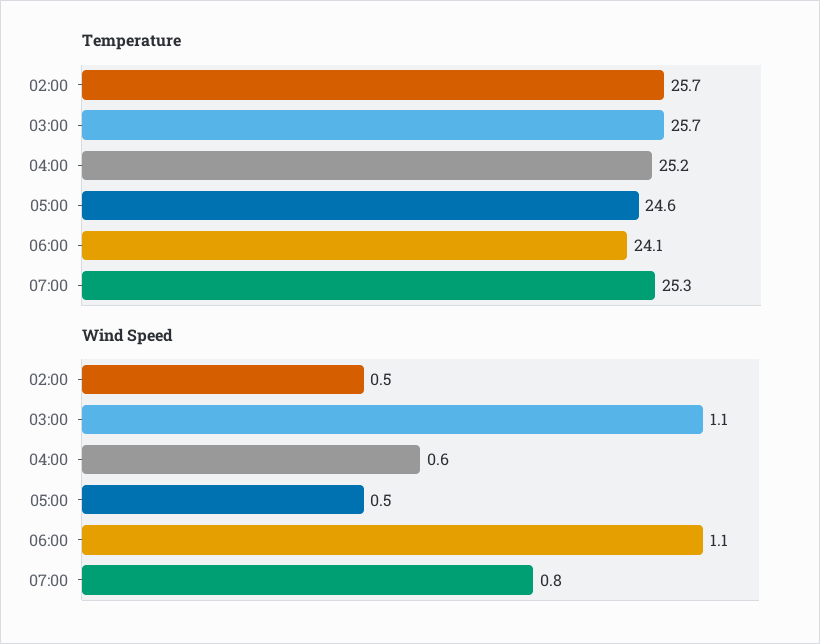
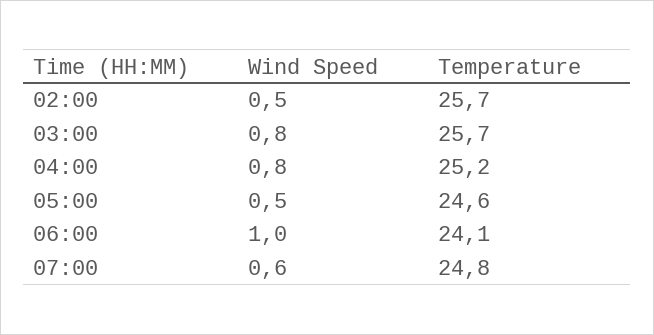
  {
    "Temperature": {
      "02:00": 25.7,
      "03:00": 25.7,
      "04:00": 25.2,
      "05:00": 24.6,
      "06:00": 24.1,
-     "07:00": 25.3
+     "07:00": 24.8
    },
    "Wind Speed": {
      "02:00": 0.5,
-     "03:00": 1.1,
+     "03:00": 0.8,
-     "04:00": 0.6,
+     "04:00": 0.8,
      "05:00": 0.5,
-     "06:00": 1.1,
+     "06:00": 1,
-     "07:00": 0.8
+     "07:00": 0.6
    }
  }

